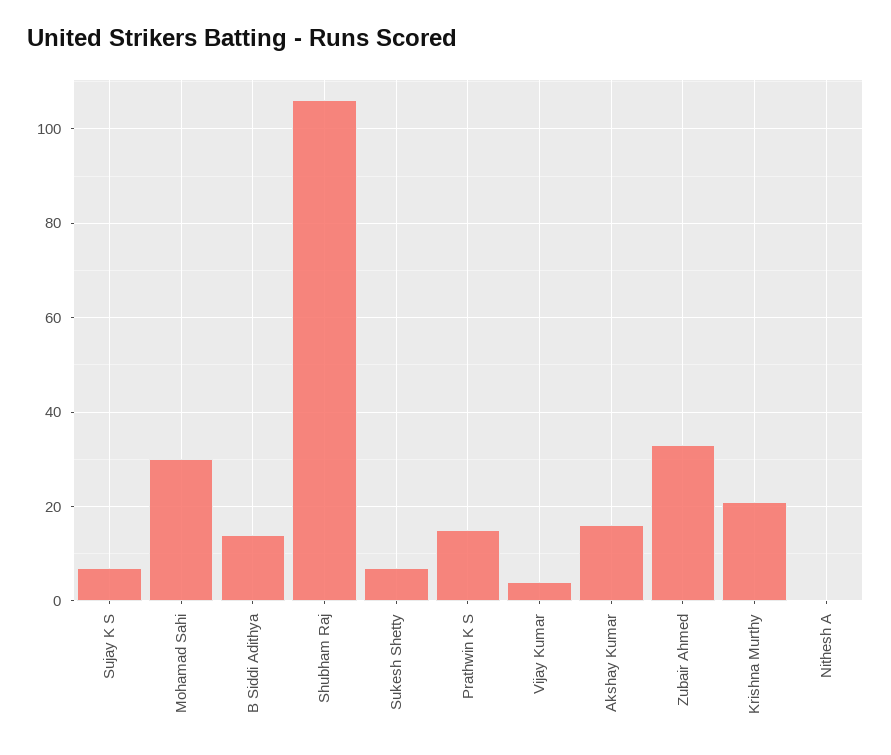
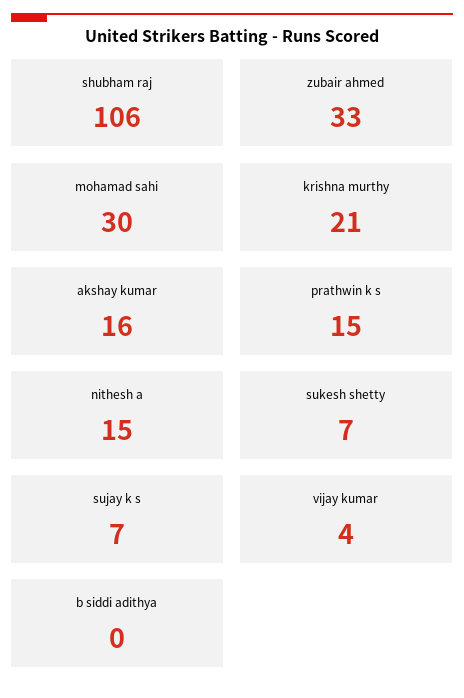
  {
    "Sujay K S": 7,
    "Mohamad Sahi": 30,
-   "B Siddi Adithya": 15,
+   "B Siddi Adithya": 0,
    "Shubham Raj": 106,
    "Sukesh Shetty": 7,
    "Prathwin K S": 15,
    "Vijay Kumar": 4,
    "Akshay Kumar": 16,
    "Zubair Ahmed": 33,
    "Krishna Murthy": 21,
-   "Nithesh A": 0
+   "Nithesh A": 15
  }

